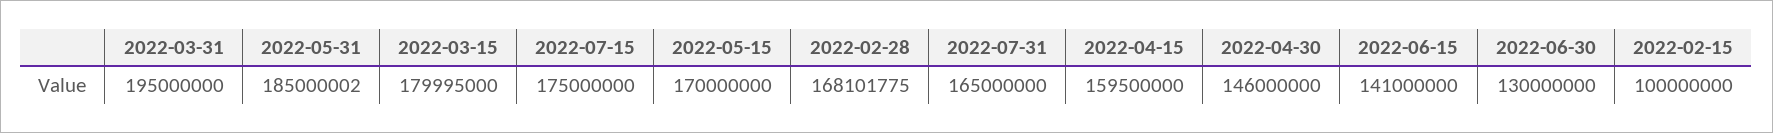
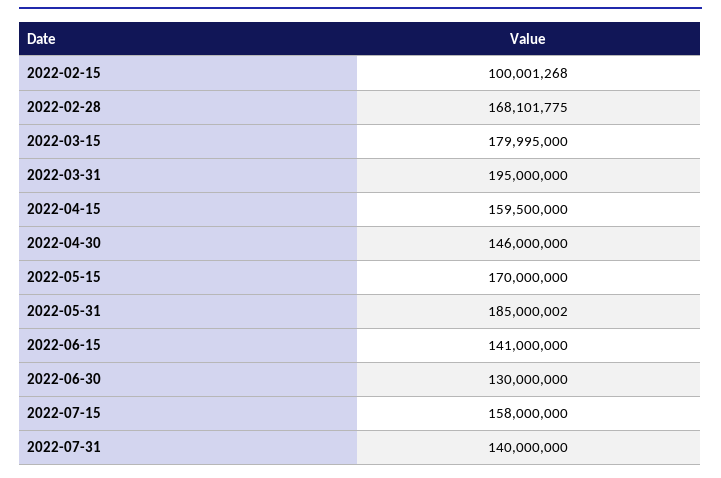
  {
    "2022-03-31": 195000000,
    "2022-05-31": 185000002,
    "2022-03-15": 179995000,
-   "2022-07-15": 175000000,
+   "2022-07-15": 158000000,
    "2022-05-15": 170000000,
    "2022-02-28": 168101775,
-   "2022-07-31": 165000000,
+   "2022-07-31": 140000000,
    "2022-04-15": 159500000,
    "2022-04-30": 146000000,
    "2022-06-15": 141000000,
    "2022-06-30": 130000000,
-   "2022-02-15": 100000000
+   "2022-02-15": 100001268
  }

